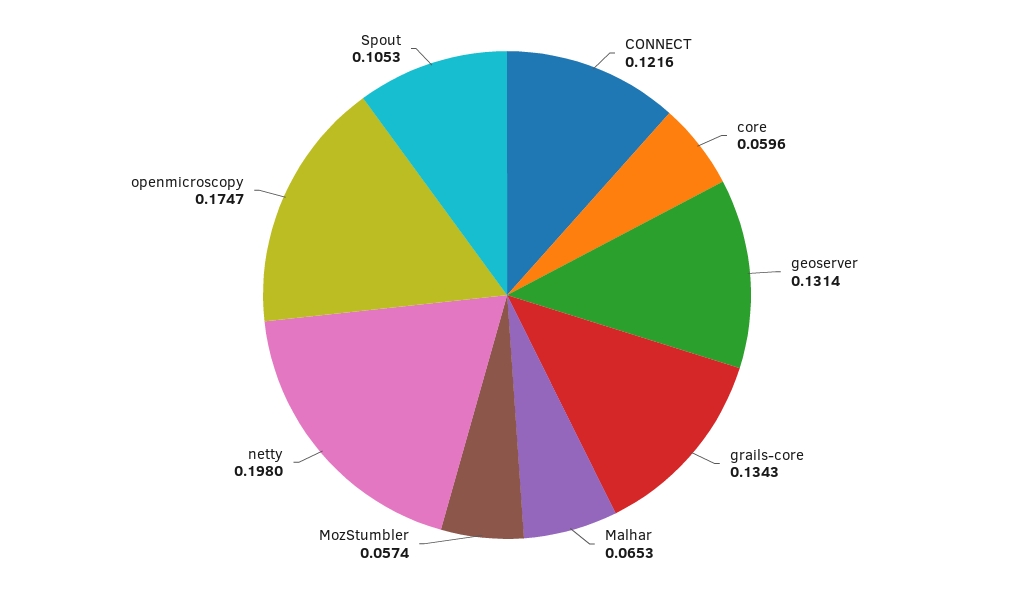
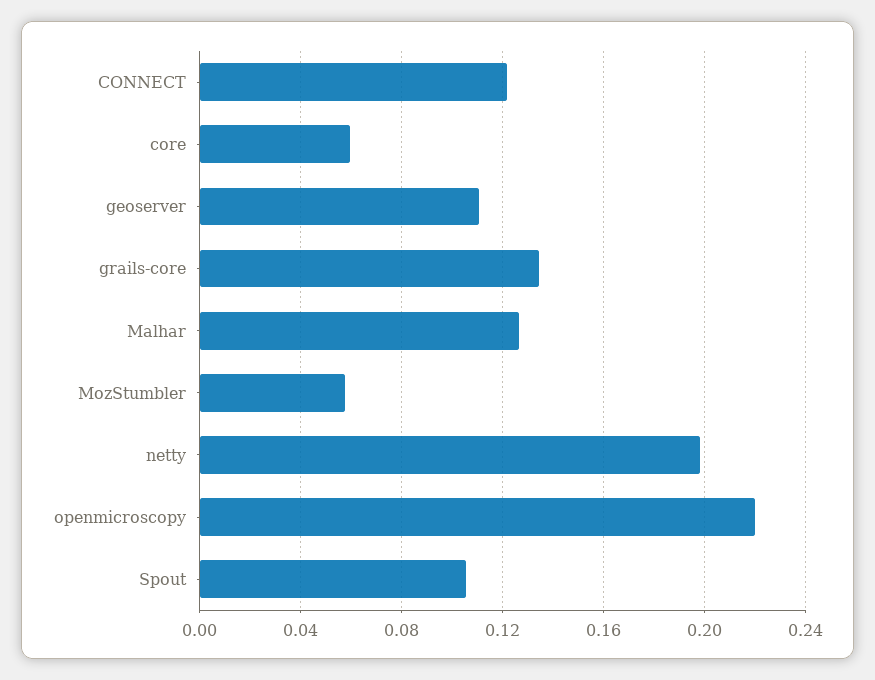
  {
    "CONNECT": 0.1216,
    "core": 0.0596,
-   "geoserver": 0.1314,
+   "geoserver": 0.11,
    "grails-core": 0.1343,
-   "Malhar": 0.0653,
+   "Malhar": 0.125,
    "MozStumbler": 0.0574,
    "netty": 0.198,
-   "openmicroscopy": 0.1747,
+   "openmicroscopy": 0.22,
    "Spout": 0.1053
  }

